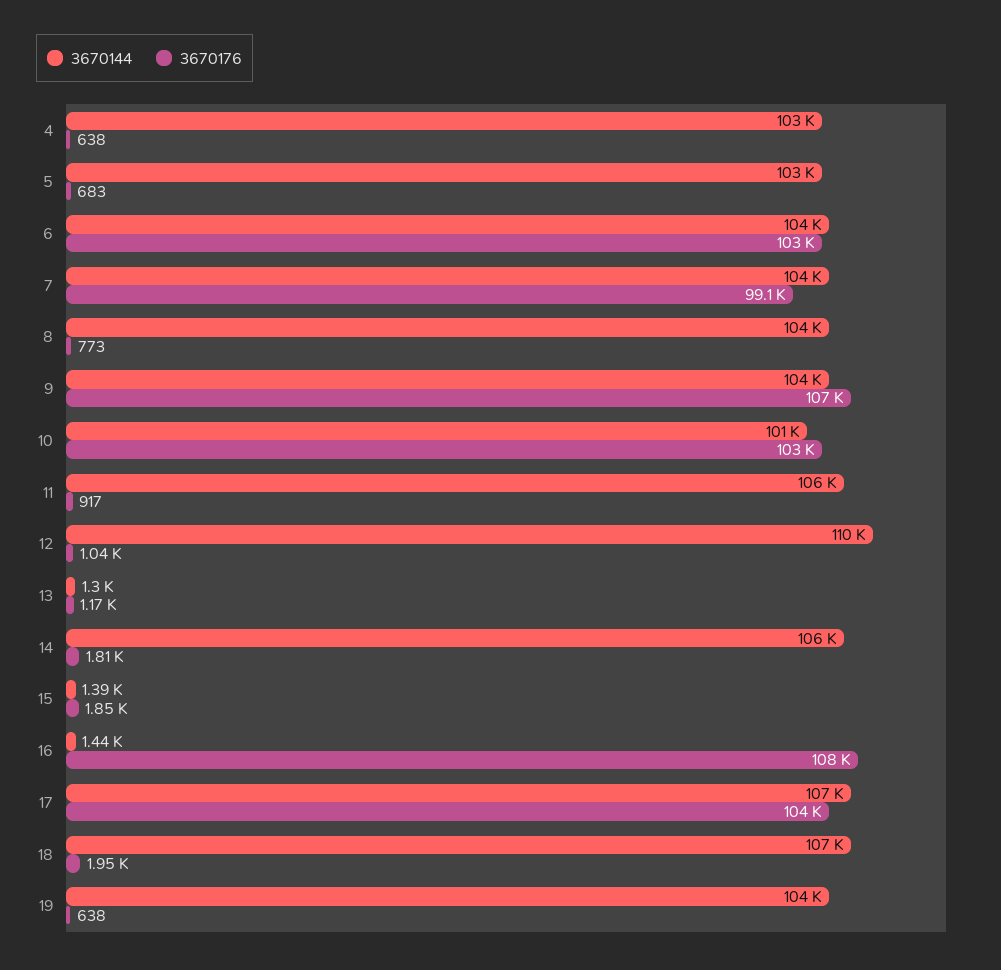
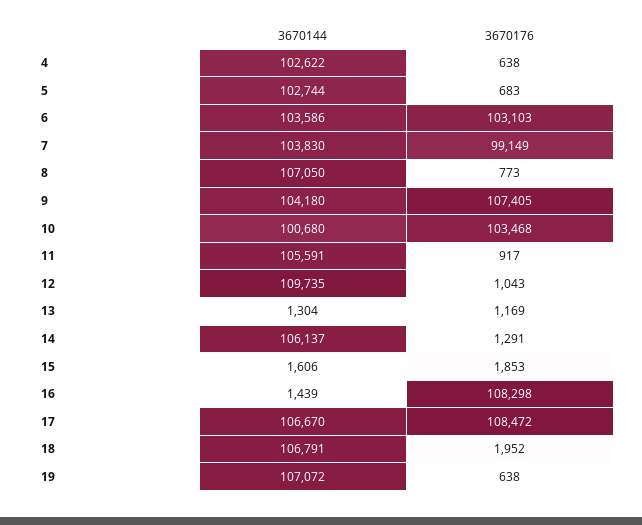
  {
    "3670144": {
      "4": 102622,
      "5": 102744,
      "6": 103586,
      "7": 103830,
-     "8": 104000,
+     "8": 107050,
      "9": 104180,
      "10": 100680,
      "11": 105591,
      "12": 109735,
      "13": 1304,
      "14": 106137,
-     "15": 1390,
+     "15": 1606,
      "16": 1439,
      "17": 106670,
      "18": 106791,
-     "19": 104000
+     "19": 107072
    },
    "3670176": {
      "4": 638,
      "5": 683,
      "6": 103103,
      "7": 99149,
      "8": 773,
      "9": 107405,
      "10": 103468,
      "11": 917,
      "12": 1043,
      "13": 1169,
-     "14": 1810,
+     "14": 1291,
      "15": 1853,
      "16": 108298,
-     "17": 104000,
+     "17": 108472,
      "18": 1952,
      "19": 638
    }
  }

